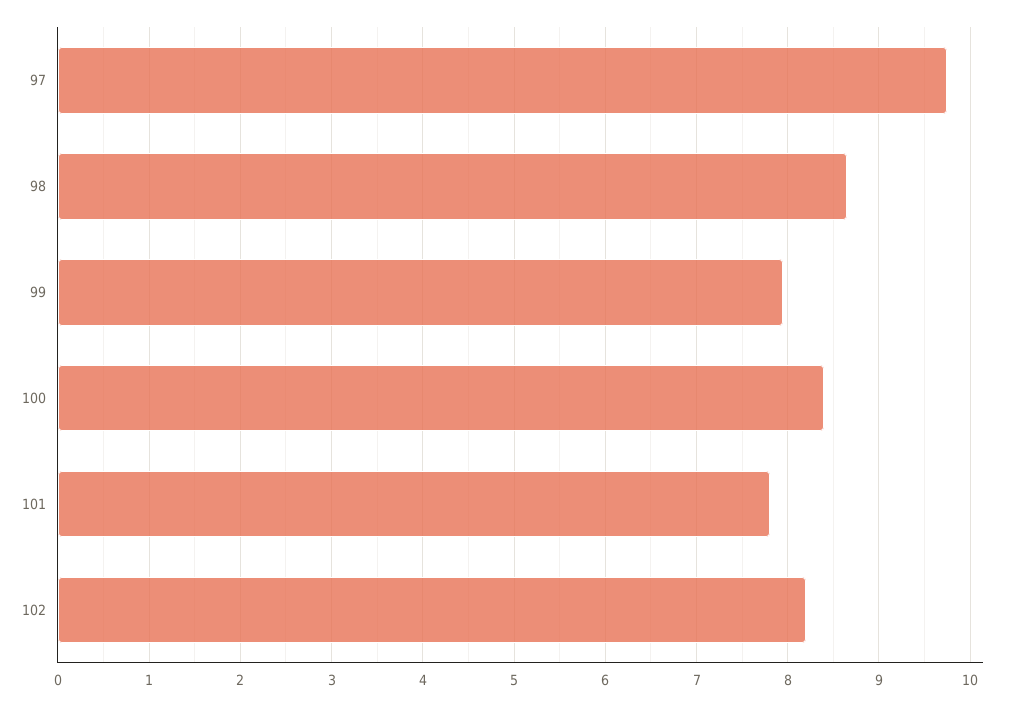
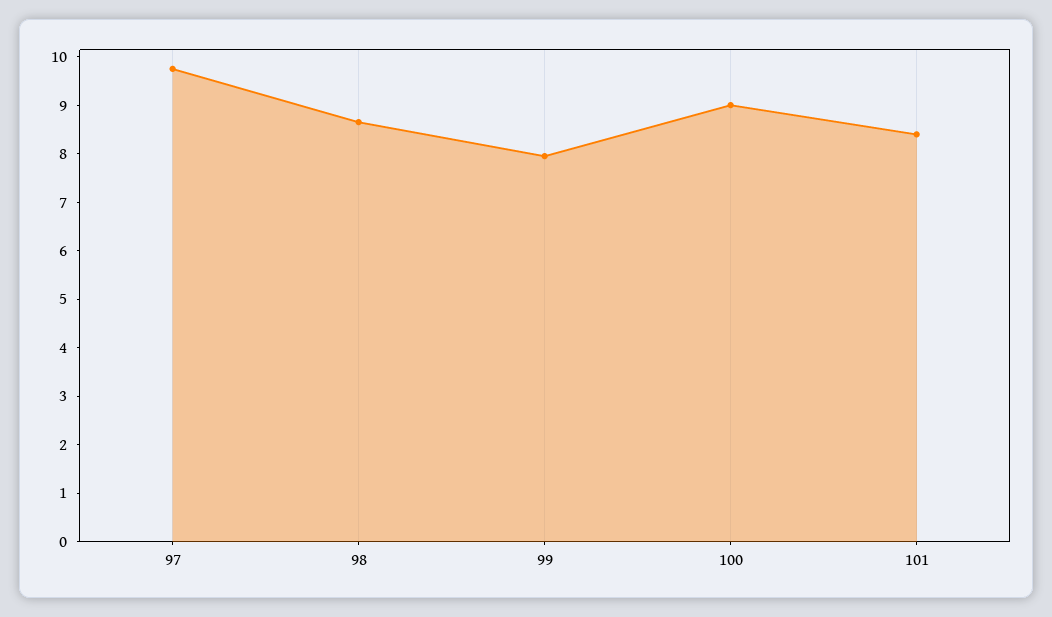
  {
    "97": 9.8,
    "98": 8.7,
    "99": 8,
-   "100": 8.4,
+   "100": 9,
-   "101": 7.8,
+   "101": 8.4
-   "102": 8.2
  }

